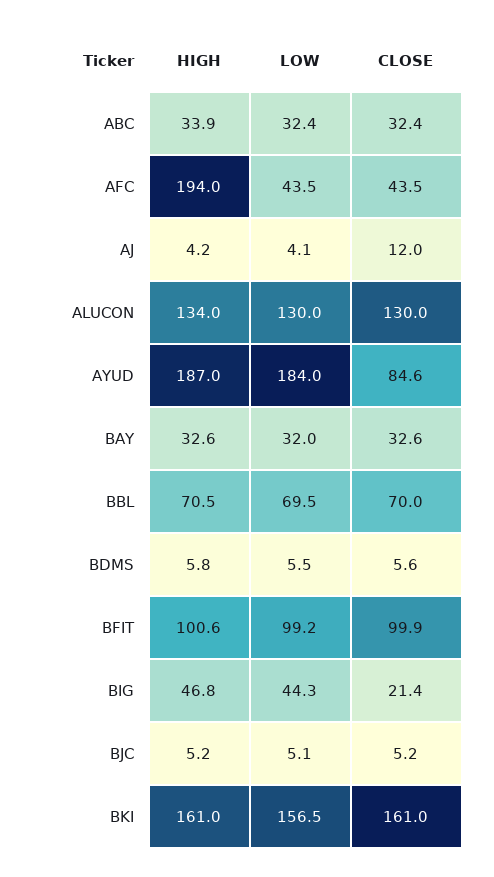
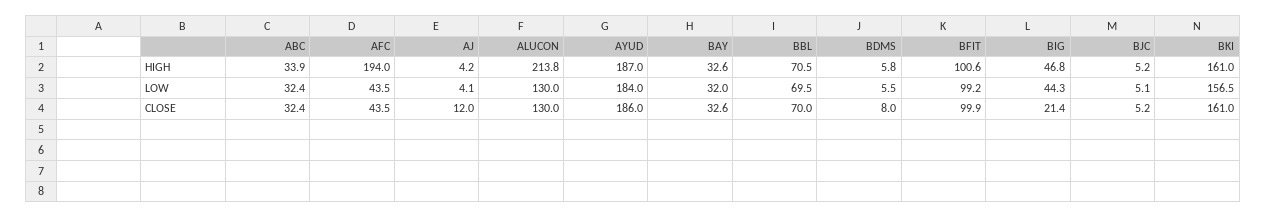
  {
    "HIGH": {
      "ABC": 33.9,
      "AFC": 194,
      "AJ": 4.2,
-     "ALUCON": 134,
+     "ALUCON": 213.8,
      "AYUD": 187,
      "BAY": 32.6,
      "BBL": 70.5,
      "BDMS": 5.8,
      "BFIT": 100.6,
      "BIG": 46.8,
      "BJC": 5.2,
      "BKI": 161
    },
    "LOW": {
      "ABC": 32.4,
      "AFC": 43.5,
      "AJ": 4.1,
      "ALUCON": 130,
      "AYUD": 184,
      "BAY": 32,
      "BBL": 69.5,
      "BDMS": 5.5,
      "BFIT": 99.2,
      "BIG": 44.3,
      "BJC": 5.1,
      "BKI": 156.5
    },
    "CLOSE": {
      "ABC": 32.4,
      "AFC": 43.5,
      "AJ": 12,
      "ALUCON": 130,
-     "AYUD": 84.6,
+     "AYUD": 186,
      "BAY": 32.6,
      "BBL": 70,
-     "BDMS": 5.6,
+     "BDMS": 8,
      "BFIT": 99.9,
      "BIG": 21.4,
      "BJC": 5.2,
      "BKI": 161
    }
  }

